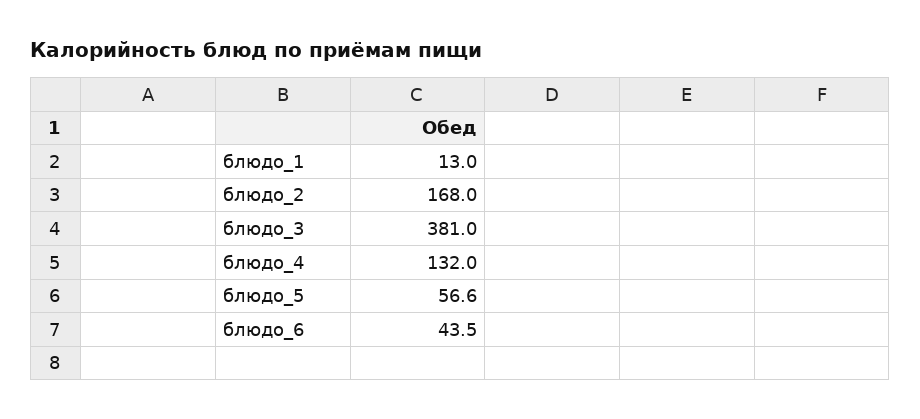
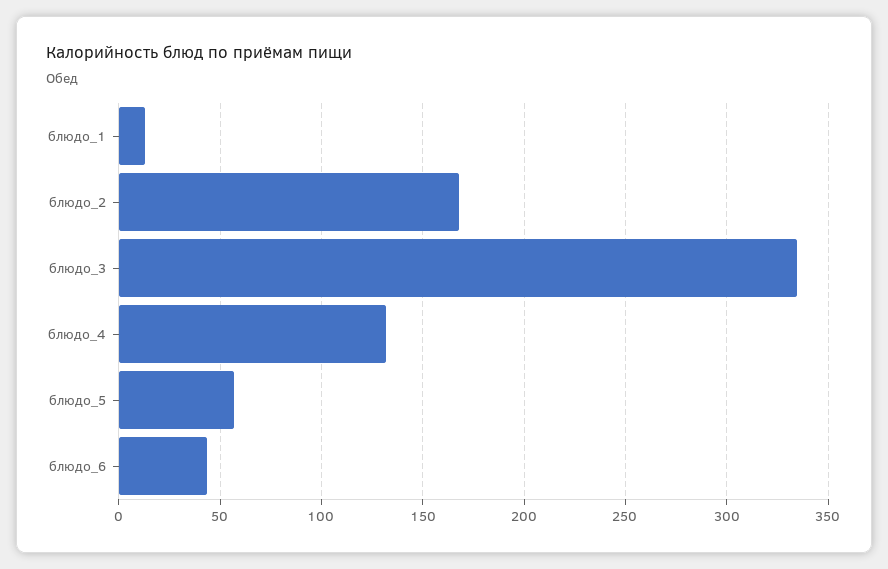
  {
    "блюдо_1": 13,
    "блюдо_2": 168,
-   "блюдо_3": 381,
+   "блюдо_3": 335,
    "блюдо_4": 132,
    "блюдо_5": 56.6,
    "блюдо_6": 43.5
  }

